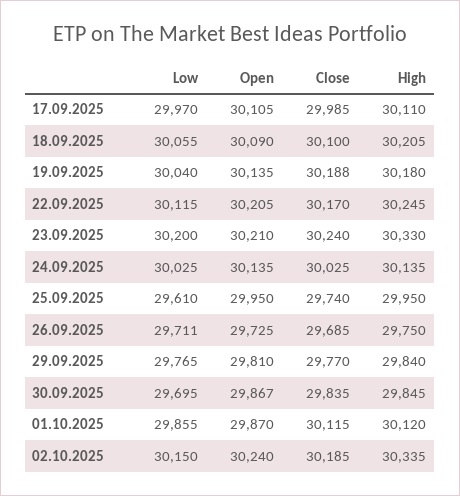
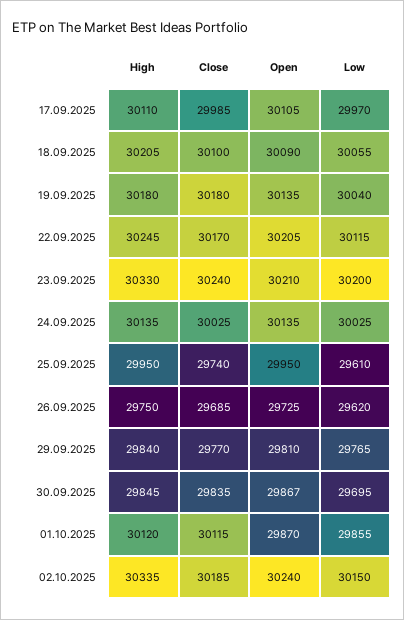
  {
    "Low": {
      "17.09.2025": 29970,
      "18.09.2025": 30055,
      "19.09.2025": 30040,
      "22.09.2025": 30115,
      "23.09.2025": 30200,
      "24.09.2025": 30025,
      "25.09.2025": 29610,
-     "26.09.2025": 29711,
+     "26.09.2025": 29620,
      "29.09.2025": 29765,
      "30.09.2025": 29695,
      "01.10.2025": 29855,
      "02.10.2025": 30150
    },
    "Open": {
      "17.09.2025": 30105,
      "18.09.2025": 30090,
      "19.09.2025": 30135,
      "22.09.2025": 30205,
      "23.09.2025": 30210,
      "24.09.2025": 30135,
      "25.09.2025": 29950,
      "26.09.2025": 29725,
      "29.09.2025": 29810,
      "30.09.2025": 29867,
      "01.10.2025": 29870,
      "02.10.2025": 30240
    },
    "Close": {
      "17.09.2025": 29985,
      "18.09.2025": 30100,
-     "19.09.2025": 30188,
+     "19.09.2025": 30180,
      "22.09.2025": 30170,
      "23.09.2025": 30240,
      "24.09.2025": 30025,
      "25.09.2025": 29740,
      "26.09.2025": 29685,
      "29.09.2025": 29770,
      "30.09.2025": 29835,
      "01.10.2025": 30115,
      "02.10.2025": 30185
    },
    "High": {
      "17.09.2025": 30110,
      "18.09.2025": 30205,
      "19.09.2025": 30180,
      "22.09.2025": 30245,
      "23.09.2025": 30330,
      "24.09.2025": 30135,
      "25.09.2025": 29950,
      "26.09.2025": 29750,
      "29.09.2025": 29840,
      "30.09.2025": 29845,
      "01.10.2025": 30120,
      "02.10.2025": 30335
    }
  }

